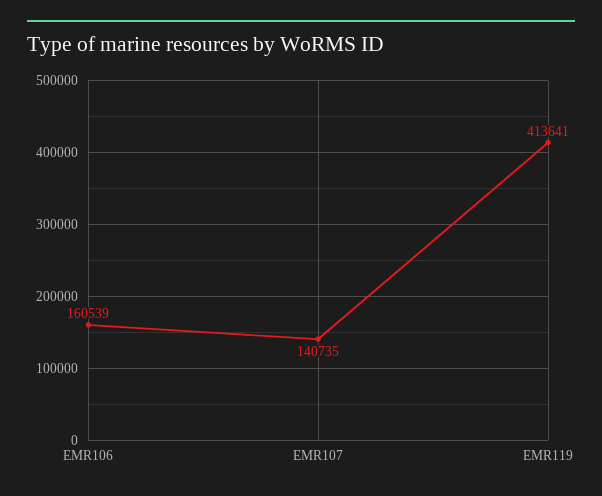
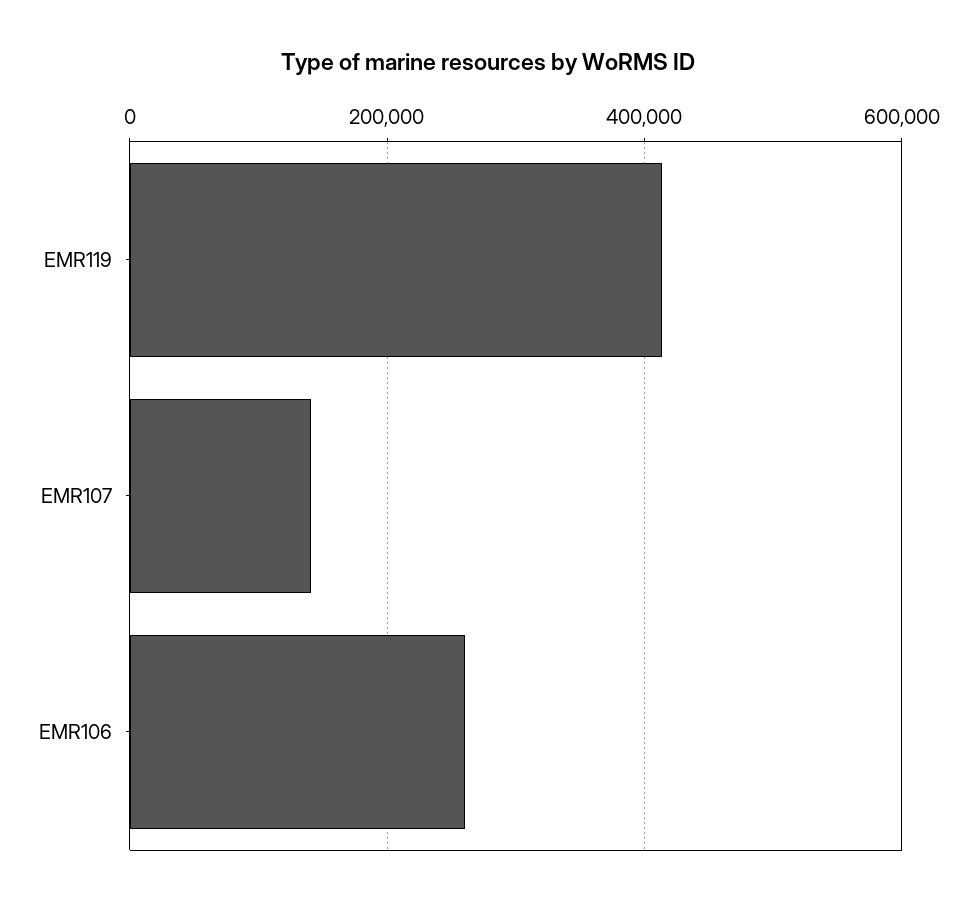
  {
-   "EMR106": 160539,
+   "EMR106": 260000,
    "EMR107": 140735,
    "EMR119": 413641
  }

